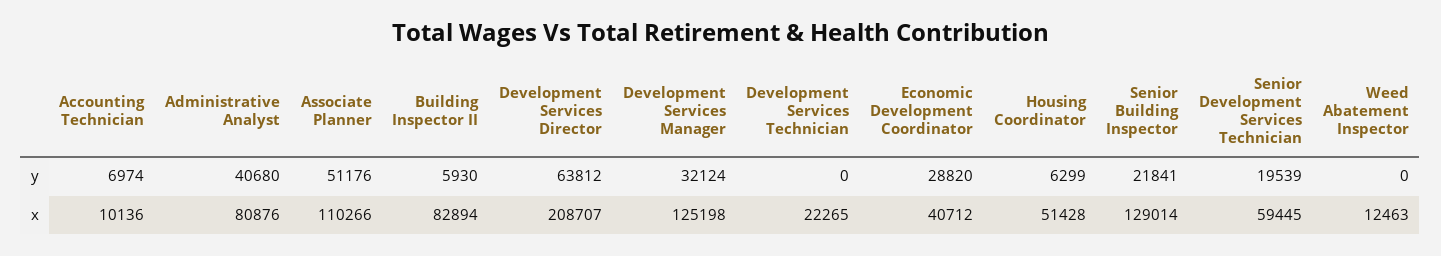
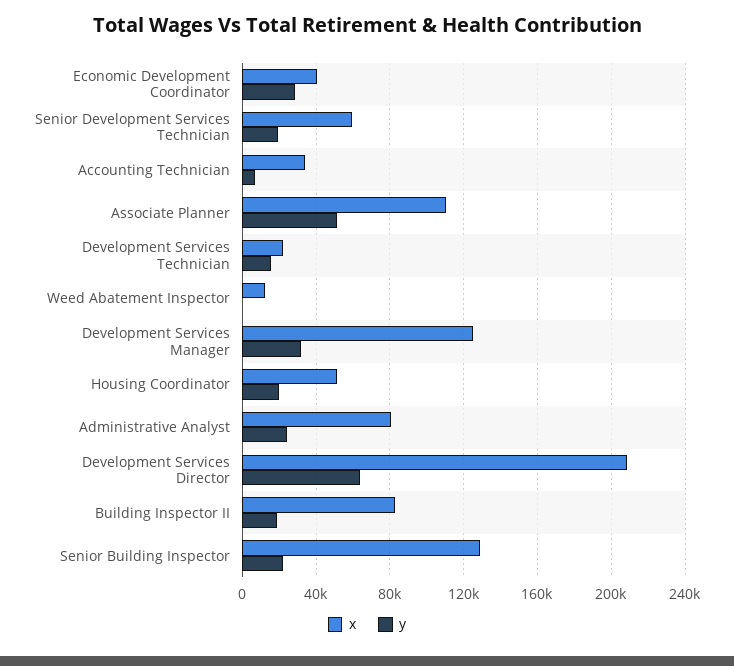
  {
    "y": {
      "Accounting Technician": 6974,
-     "Administrative Analyst": 40680,
+     "Administrative Analyst": 25000,
      "Associate Planner": 51176,
-     "Building Inspector II": 5930,
+     "Building Inspector II": 20000,
      "Development Services Director": 63812,
      "Development Services Manager": 32124,
-     "Development Services Technician": 0,
+     "Development Services Technician": 15000,
      "Economic Development Coordinator": 28820,
-     "Housing Coordinator": 6299,
+     "Housing Coordinator": 20000,
      "Senior Building Inspector": 21841,
      "Senior Development Services Technician": 19539,
      "Weed Abatement Inspector": 0
    },
    "x": {
-     "Accounting Technician": 10136,
+     "Accounting Technician": 35000,
      "Administrative Analyst": 80876,
      "Associate Planner": 110266,
      "Building Inspector II": 82894,
      "Development Services Director": 208707,
      "Development Services Manager": 125198,
      "Development Services Technician": 22265,
      "Economic Development Coordinator": 40712,
      "Housing Coordinator": 51428,
      "Senior Building Inspector": 129014,
      "Senior Development Services Technician": 59445,
      "Weed Abatement Inspector": 12463
    }
  }

